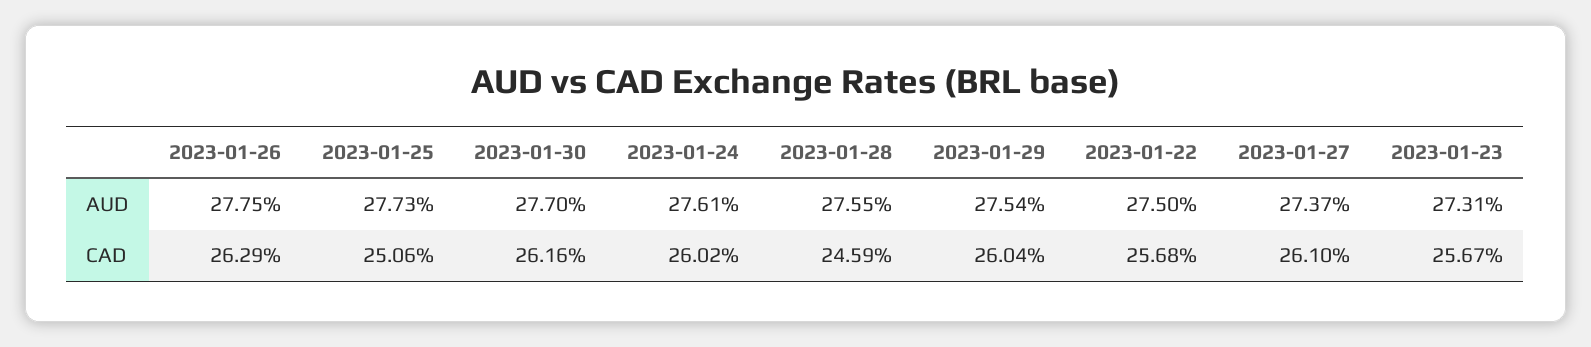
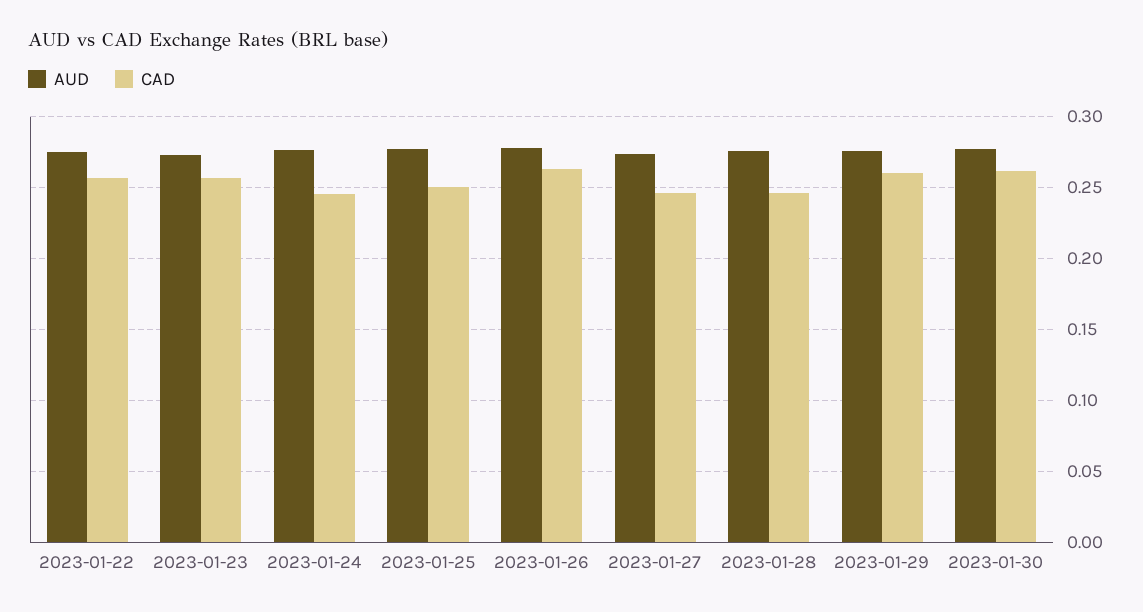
  {
    "AUD": {
      "2023-01-26": 0.2775,
      "2023-01-25": 0.2773,
      "2023-01-30": 0.277,
      "2023-01-24": 0.2761,
      "2023-01-28": 0.2755,
      "2023-01-29": 0.2754,
      "2023-01-22": 0.275,
      "2023-01-27": 0.2737,
      "2023-01-23": 0.2731
    },
    "CAD": {
      "2023-01-26": 0.2629,
      "2023-01-25": 0.2506,
      "2023-01-30": 0.2616,
-     "2023-01-24": 0.2602,
+     "2023-01-24": 0.245,
      "2023-01-28": 0.2459,
      "2023-01-29": 0.2604,
      "2023-01-22": 0.2568,
-     "2023-01-27": 0.261,
+     "2023-01-27": 0.245,
      "2023-01-23": 0.2567
    }
  }

